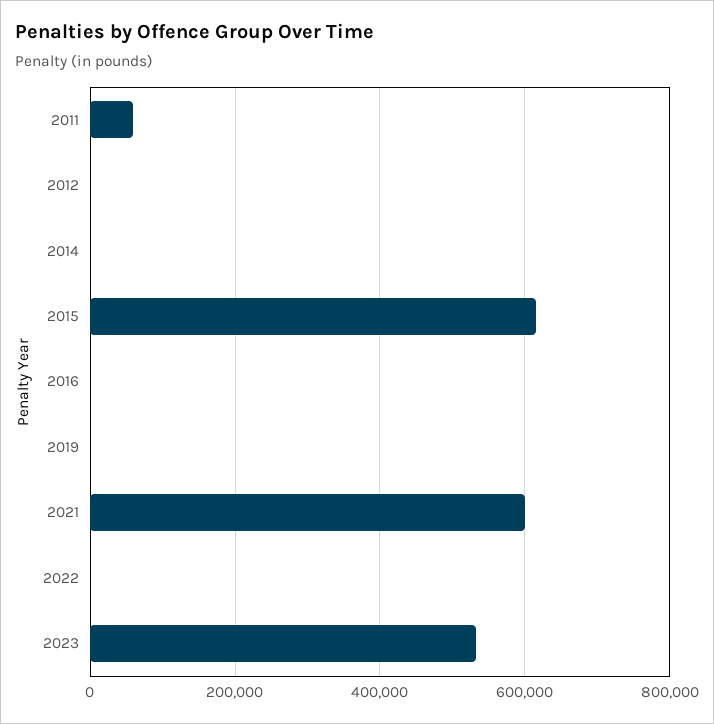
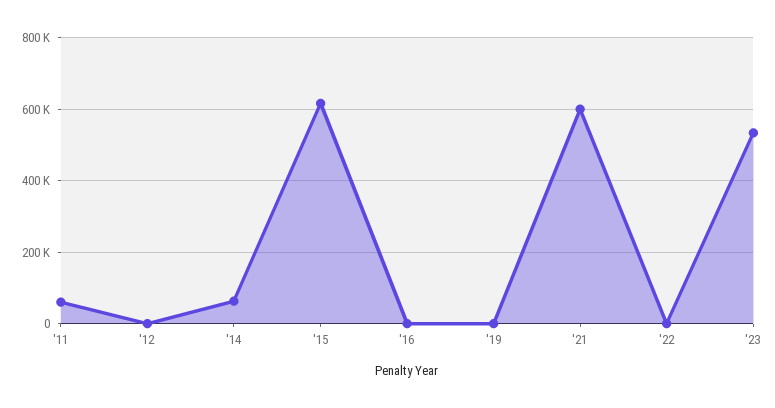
  {
    "2011": 60000,
    "2012": 0,
-   "2014": 0,
+   "2014": 60000,
    "2015": 620000,
    "2016": 0,
    "2019": 0,
    "2021": 600000,
    "2022": 0,
    "2023": 540000
  }

